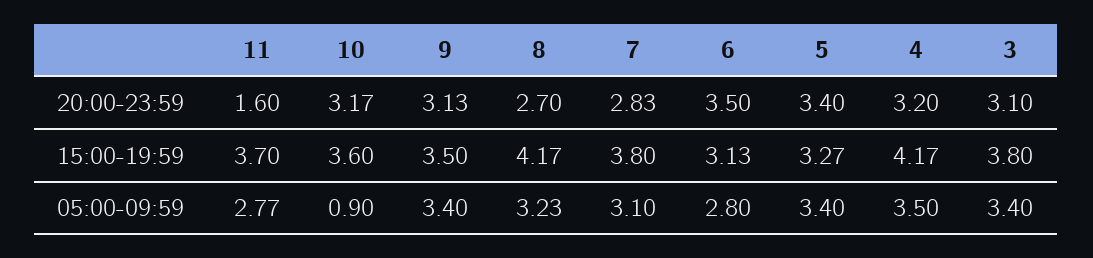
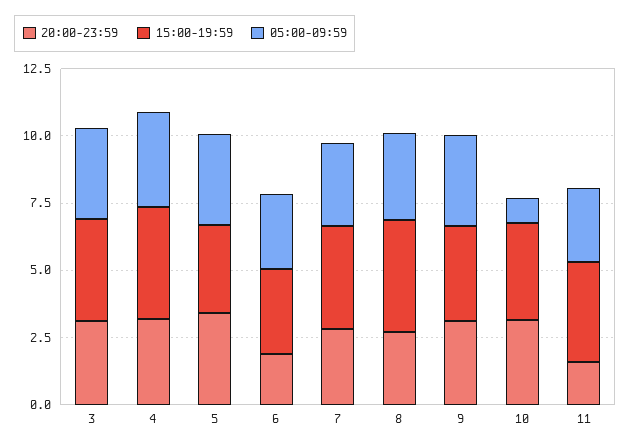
  {
    "20:00-23:59": {
      "11": 1.6,
      "10": 3.17,
      "9": 3.13,
      "8": 2.7,
      "7": 2.83,
-     "6": 3.5,
+     "6": 2,
      "5": 3.4,
      "4": 3.2,
      "3": 3.1
    },
    "15:00-19:59": {
      "11": 3.7,
      "10": 3.6,
      "9": 3.5,
      "8": 4.17,
      "7": 3.8,
      "6": 3.13,
      "5": 3.27,
      "4": 4.17,
      "3": 3.8
    },
    "05:00-09:59": {
      "11": 2.77,
      "10": 0.9,
      "9": 3.4,
      "8": 3.23,
      "7": 3.1,
      "6": 2.8,
      "5": 3.4,
      "4": 3.5,
      "3": 3.4
    }
  }

